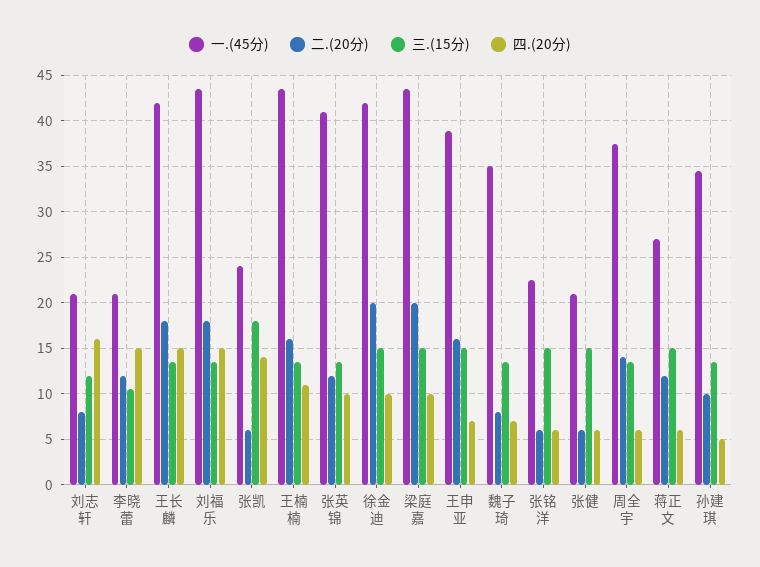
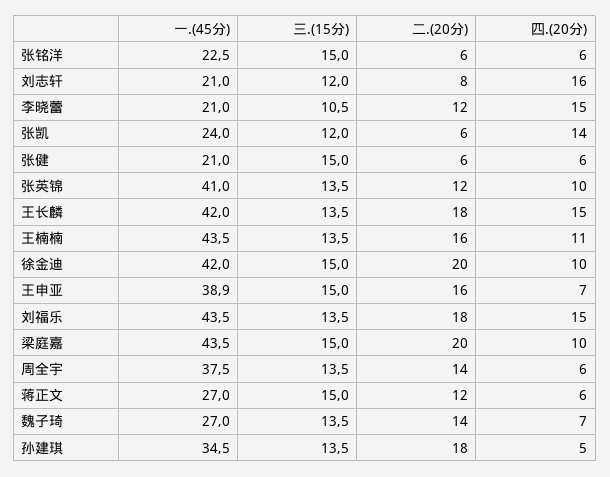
  {
    "一.(45分)": {
      "刘志轩": 21,
      "李晓蕾": 21,
      "王长麟": 42,
      "刘福乐": 43.5,
      "张凯": 24,
      "王楠楠": 43.5,
      "张英锦": 41,
      "徐金迪": 42,
      "梁庭嘉": 43.5,
      "王申亚": 38.9,
-     "魏子琦": 35,
+     "魏子琦": 27,
      "张铭洋": 22.5,
      "张健": 21,
      "周全宇": 37.5,
      "蒋正文": 27,
      "孙建琪": 34.5
    },
    "二.(20分)": {
      "刘志轩": 8,
      "李晓蕾": 12,
      "王长麟": 18,
      "刘福乐": 18,
      "张凯": 6,
      "王楠楠": 16,
      "张英锦": 12,
      "徐金迪": 20,
      "梁庭嘉": 20,
      "王申亚": 16,
-     "魏子琦": 8,
+     "魏子琦": 14,
      "张铭洋": 6,
      "张健": 6,
      "周全宇": 14,
      "蒋正文": 12,
-     "孙建琪": 10
+     "孙建琪": 18
    },
    "三.(15分)": {
      "刘志轩": 12,
      "李晓蕾": 10.5,
      "王长麟": 13.5,
      "刘福乐": 13.5,
-     "张凯": 18,
+     "张凯": 12,
      "王楠楠": 13.5,
      "张英锦": 13.5,
      "徐金迪": 15,
      "梁庭嘉": 15,
      "王申亚": 15,
      "魏子琦": 13.5,
      "张铭洋": 15,
      "张健": 15,
      "周全宇": 13.5,
      "蒋正文": 15,
      "孙建琪": 13.5
    },
    "四.(20分)": {
      "刘志轩": 16,
      "李晓蕾": 15,
      "王长麟": 15,
      "刘福乐": 15,
      "张凯": 14,
      "王楠楠": 11,
      "张英锦": 10,
      "徐金迪": 10,
      "梁庭嘉": 10,
      "王申亚": 7,
      "魏子琦": 7,
      "张铭洋": 6,
      "张健": 6,
      "周全宇": 6,
      "蒋正文": 6,
      "孙建琪": 5
    }
  }

